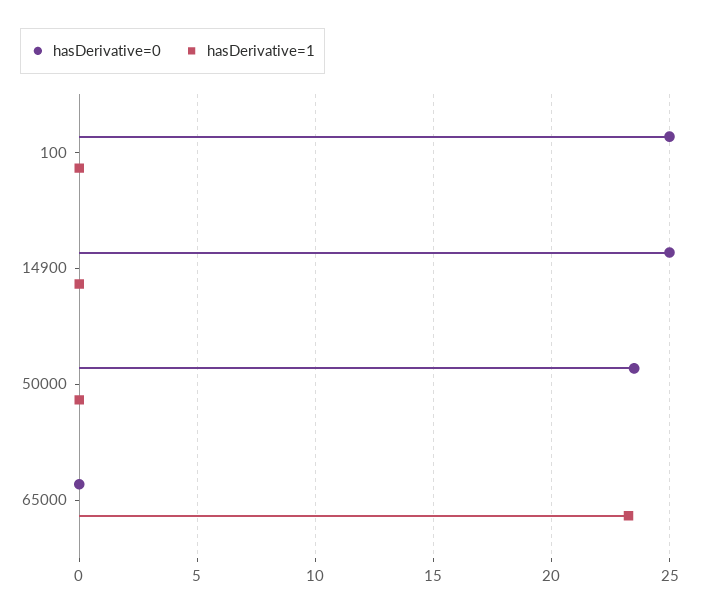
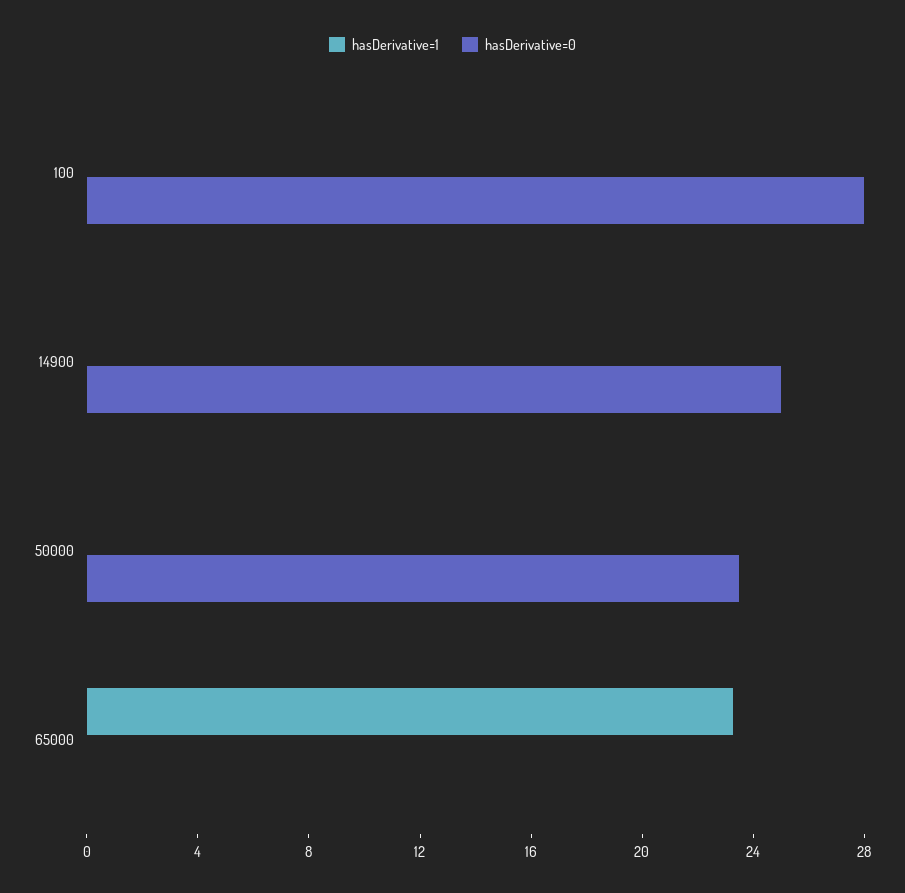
  {
    "hasDerivative=0": {
-     "100": 25,
+     "100": 28,
      "14900": 25,
      "50000": 23.5,
      "65000": 0
    },
    "hasDerivative=1": {
      "100": 0,
      "14900": 0,
      "50000": 0,
      "65000": 23.5
    }
  }

